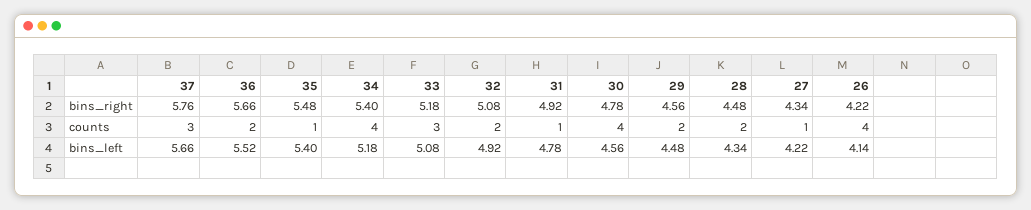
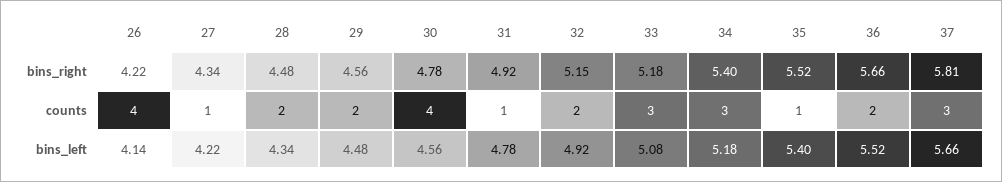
  {
    "37": {
-     "bins_right": 5.76,
+     "bins_right": 5.81,
      "counts": 3,
      "bins_left": 5.66
    },
    "36": {
      "bins_right": 5.66,
      "counts": 2,
      "bins_left": 5.52
    },
    "35": {
-     "bins_right": 5.48,
+     "bins_right": 5.52,
      "counts": 1,
      "bins_left": 5.4
    },
    "34": {
      "bins_right": 5.4,
-     "counts": 4,
+     "counts": 3,
      "bins_left": 5.18
    },
    "33": {
      "bins_right": 5.18,
      "counts": 3,
      "bins_left": 5.08
    },
    "32": {
-     "bins_right": 5.08,
+     "bins_right": 5.15,
      "counts": 2,
      "bins_left": 4.92
    },
    "31": {
      "bins_right": 4.92,
      "counts": 1,
      "bins_left": 4.78
    },
    "30": {
      "bins_right": 4.78,
      "counts": 4,
      "bins_left": 4.56
    },
    "29": {
      "bins_right": 4.56,
      "counts": 2,
      "bins_left": 4.48
    },
    "28": {
      "bins_right": 4.48,
      "counts": 2,
      "bins_left": 4.34
    },
    "27": {
      "bins_right": 4.34,
      "counts": 1,
      "bins_left": 4.22
    },
    "26": {
      "bins_right": 4.22,
      "counts": 4,
      "bins_left": 4.14
    }
  }

